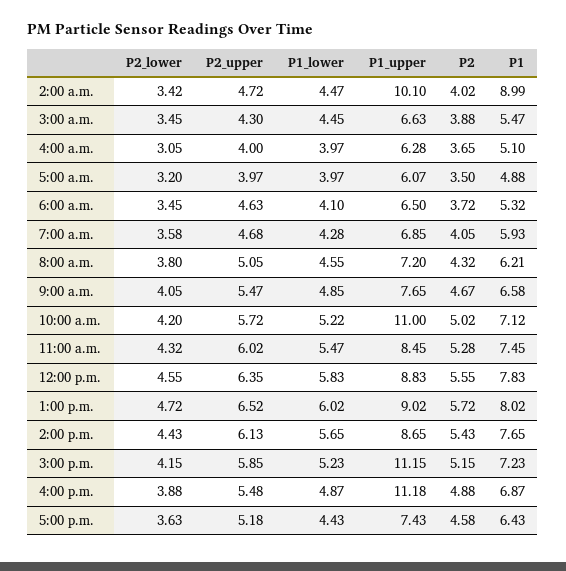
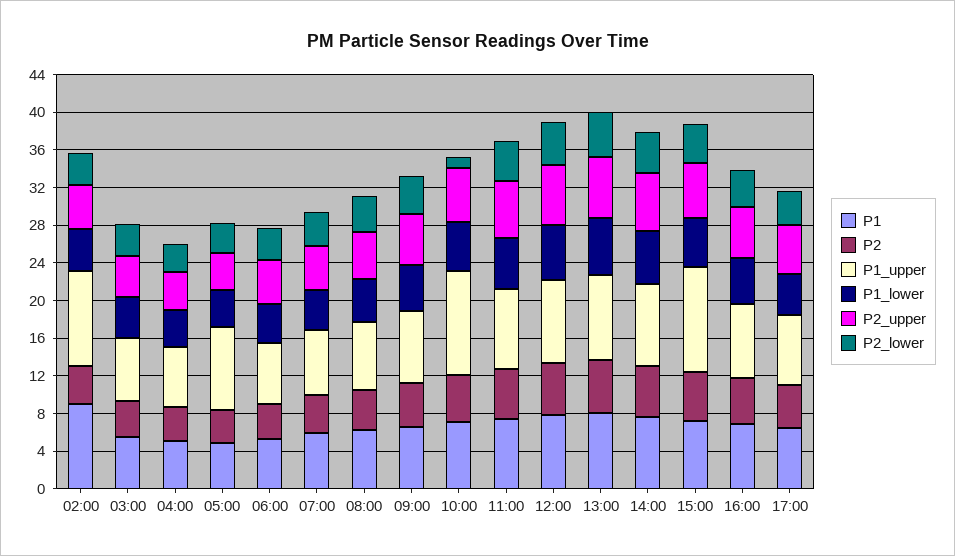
  {
    "P2_lower": {
      "2:00 a.m.": 3.42,
      "3:00 a.m.": 3.45,
      "4:00 a.m.": 3.05,
      "5:00 a.m.": 3.2,
      "6:00 a.m.": 3.45,
      "7:00 a.m.": 3.58,
      "8:00 a.m.": 3.8,
      "9:00 a.m.": 4.05,
-     "10:00 a.m.": 4.2,
+     "10:00 a.m.": 1,
      "11:00 a.m.": 4.32,
      "12:00 p.m.": 4.55,
      "1:00 p.m.": 4.72,
      "2:00 p.m.": 4.43,
      "3:00 p.m.": 4.15,
      "4:00 p.m.": 3.88,
      "5:00 p.m.": 3.63
    },
    "P2_upper": {
      "2:00 a.m.": 4.72,
      "3:00 a.m.": 4.3,
      "4:00 a.m.": 4,
      "5:00 a.m.": 3.97,
      "6:00 a.m.": 4.63,
      "7:00 a.m.": 4.68,
      "8:00 a.m.": 5.05,
      "9:00 a.m.": 5.47,
      "10:00 a.m.": 5.72,
      "11:00 a.m.": 6.02,
      "12:00 p.m.": 6.35,
      "1:00 p.m.": 6.52,
      "2:00 p.m.": 6.13,
      "3:00 p.m.": 5.85,
      "4:00 p.m.": 5.48,
      "5:00 p.m.": 5.18
    },
    "P1_lower": {
      "2:00 a.m.": 4.47,
      "3:00 a.m.": 4.45,
      "4:00 a.m.": 3.97,
      "5:00 a.m.": 3.97,
      "6:00 a.m.": 4.1,
      "7:00 a.m.": 4.28,
      "8:00 a.m.": 4.55,
      "9:00 a.m.": 4.85,
      "10:00 a.m.": 5.22,
      "11:00 a.m.": 5.47,
      "12:00 p.m.": 5.83,
      "1:00 p.m.": 6.02,
      "2:00 p.m.": 5.65,
      "3:00 p.m.": 5.23,
      "4:00 p.m.": 4.87,
      "5:00 p.m.": 4.43
    },
    "P1_upper": {
      "2:00 a.m.": 10.1,
      "3:00 a.m.": 6.63,
      "4:00 a.m.": 6.28,
-     "5:00 a.m.": 6.07,
+     "5:00 a.m.": 9,
      "6:00 a.m.": 6.5,
      "7:00 a.m.": 6.85,
      "8:00 a.m.": 7.2,
      "9:00 a.m.": 7.65,
      "10:00 a.m.": 11,
      "11:00 a.m.": 8.45,
      "12:00 p.m.": 8.83,
      "1:00 p.m.": 9.02,
      "2:00 p.m.": 8.65,
      "3:00 p.m.": 11.15,
-     "4:00 p.m.": 11.18,
+     "4:00 p.m.": 8,
      "5:00 p.m.": 7.43
    },
    "P2": {
      "2:00 a.m.": 4.02,
      "3:00 a.m.": 3.88,
      "4:00 a.m.": 3.65,
      "5:00 a.m.": 3.5,
      "6:00 a.m.": 3.72,
      "7:00 a.m.": 4.05,
      "8:00 a.m.": 4.32,
      "9:00 a.m.": 4.67,
      "10:00 a.m.": 5.02,
      "11:00 a.m.": 5.28,
      "12:00 p.m.": 5.55,
      "1:00 p.m.": 5.72,
      "2:00 p.m.": 5.43,
      "3:00 p.m.": 5.15,
      "4:00 p.m.": 4.88,
      "5:00 p.m.": 4.58
    },
    "P1": {
      "2:00 a.m.": 8.99,
      "3:00 a.m.": 5.47,
      "4:00 a.m.": 5.1,
      "5:00 a.m.": 4.88,
      "6:00 a.m.": 5.32,
      "7:00 a.m.": 5.93,
      "8:00 a.m.": 6.21,
      "9:00 a.m.": 6.58,
      "10:00 a.m.": 7.12,
      "11:00 a.m.": 7.45,
      "12:00 p.m.": 7.83,
      "1:00 p.m.": 8.02,
      "2:00 p.m.": 7.65,
      "3:00 p.m.": 7.23,
      "4:00 p.m.": 6.87,
      "5:00 p.m.": 6.43
    }
  }

